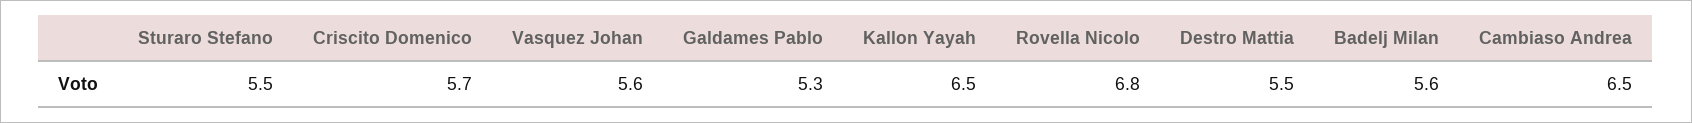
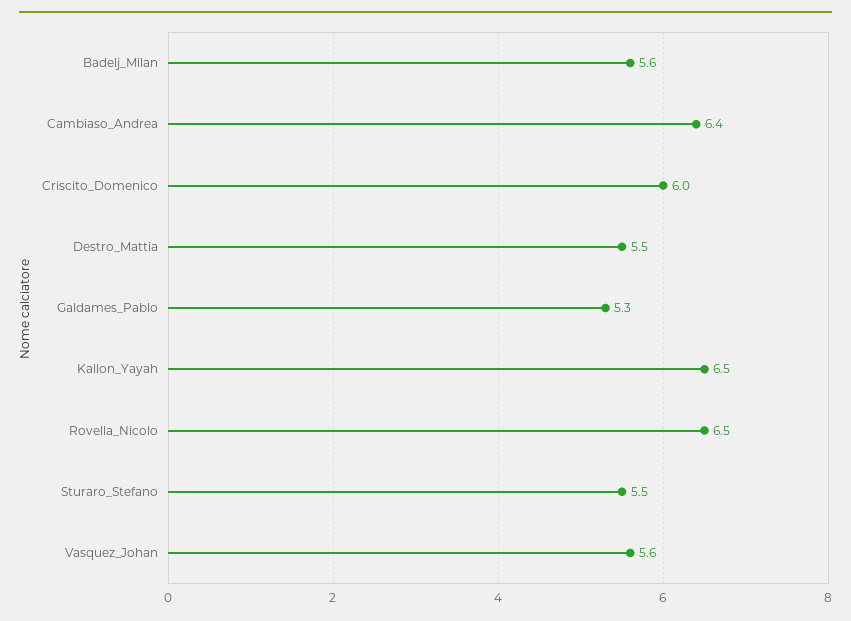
  {
    "Sturaro Stefano": 5.5,
-   "Criscito Domenico": 5.7,
+   "Criscito Domenico": 6,
    "Vasquez Johan": 5.6,
    "Galdames Pablo": 5.3,
    "Kallon Yayah": 6.5,
-   "Rovella Nicolo": 6.8,
+   "Rovella Nicolo": 6.5,
    "Destro Mattia": 5.5,
    "Badelj Milan": 5.6,
-   "Cambiaso Andrea": 6.5
+   "Cambiaso Andrea": 6.4
  }

